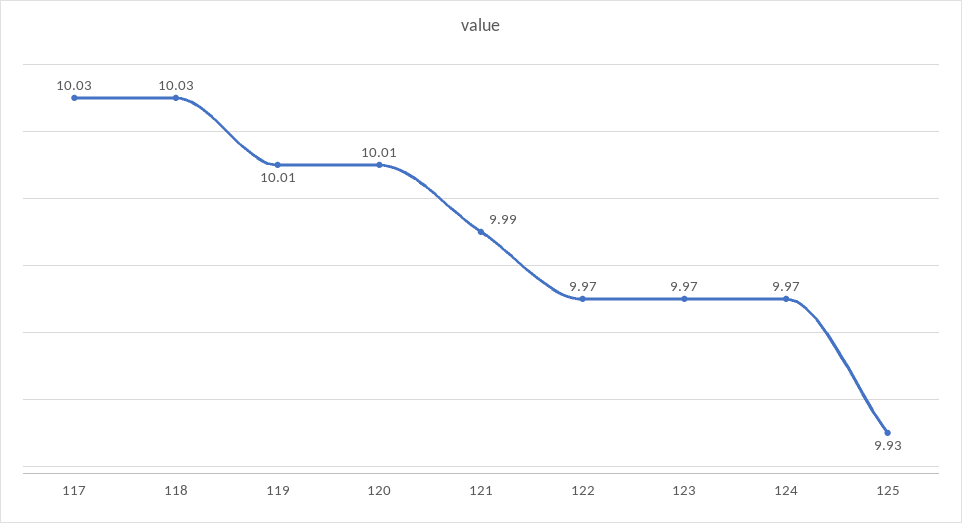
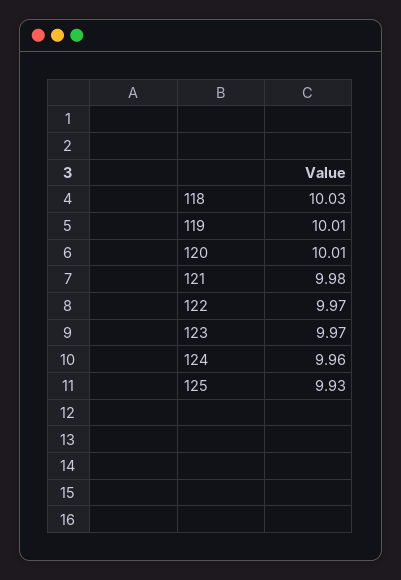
  {
-   "117": 10.03,
    "118": 10.03,
    "119": 10.01,
    "120": 10.01,
-   "121": 9.99,
+   "121": 9.98,
    "122": 9.97,
    "123": 9.97,
-   "124": 9.97,
+   "124": 9.96,
    "125": 9.93
  }

